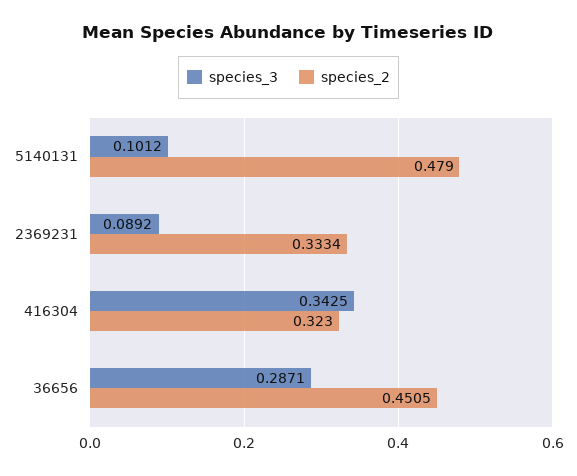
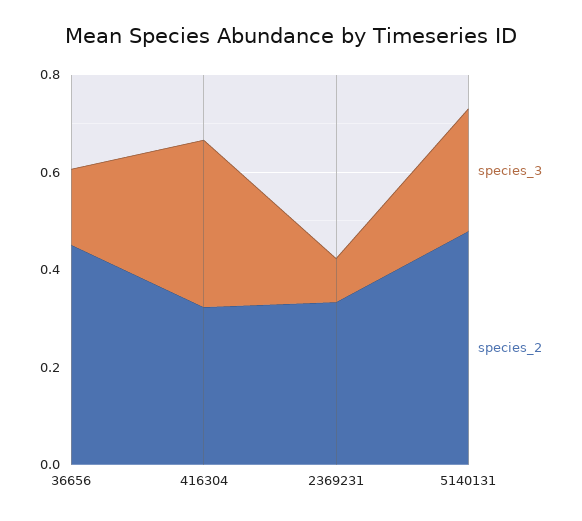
  {
    "species_3": {
-     "5140131": 0.1012,
+     "5140131": 0.25,
      "2369231": 0.0892,
      "416304": 0.3425,
-     "36656": 0.2871
+     "36656": 0.15
    },
    "species_2": {
      "5140131": 0.479,
      "2369231": 0.3334,
      "416304": 0.323,
      "36656": 0.4505
    }
  }

